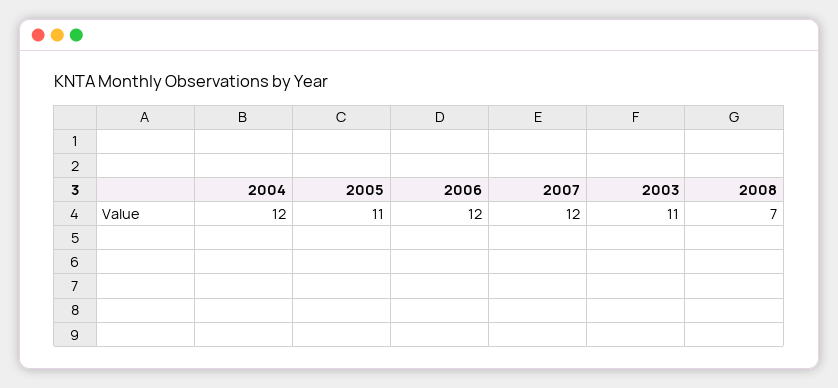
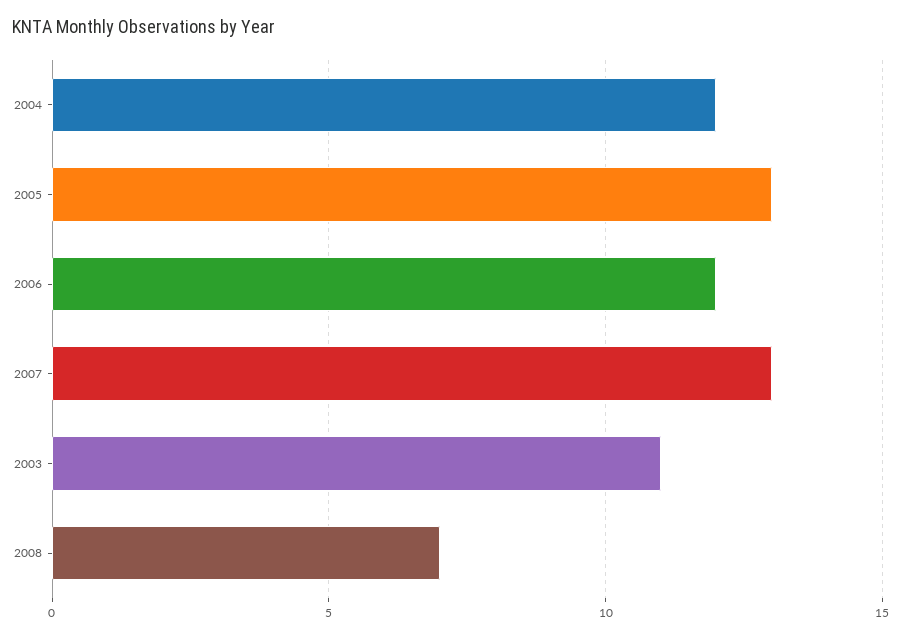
  {
    "2004": 12,
-   "2005": 11,
+   "2005": 13,
    "2006": 12,
-   "2007": 12,
+   "2007": 13,
    "2003": 11,
    "2008": 7
  }

